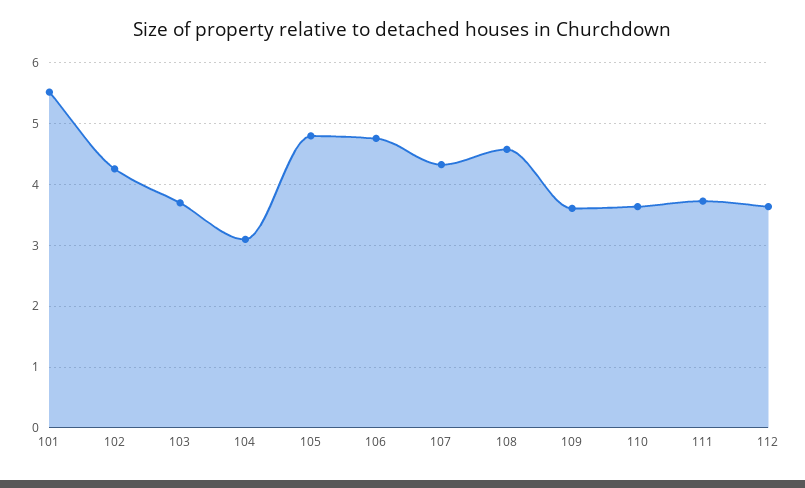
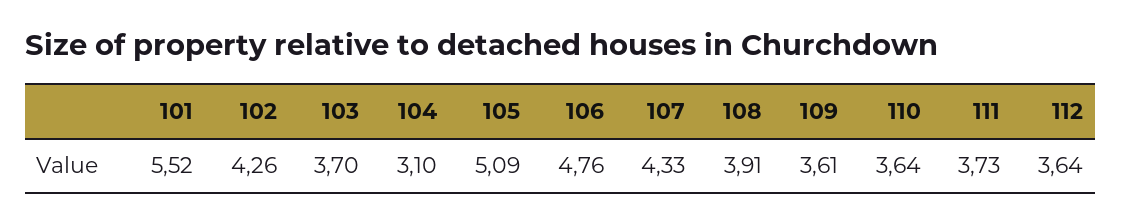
  {
    "101": 5.52,
    "102": 4.26,
    "103": 3.7,
    "104": 3.1,
-   "105": 4.8,
+   "105": 5.09,
    "106": 4.76,
    "107": 4.33,
-   "108": 4.6,
+   "108": 3.91,
    "109": 3.61,
    "110": 3.64,
    "111": 3.73,
    "112": 3.64
  }

